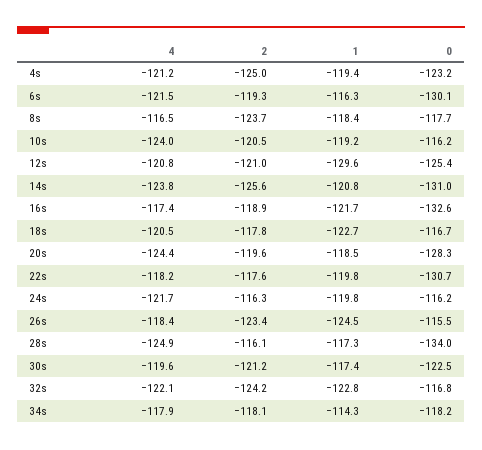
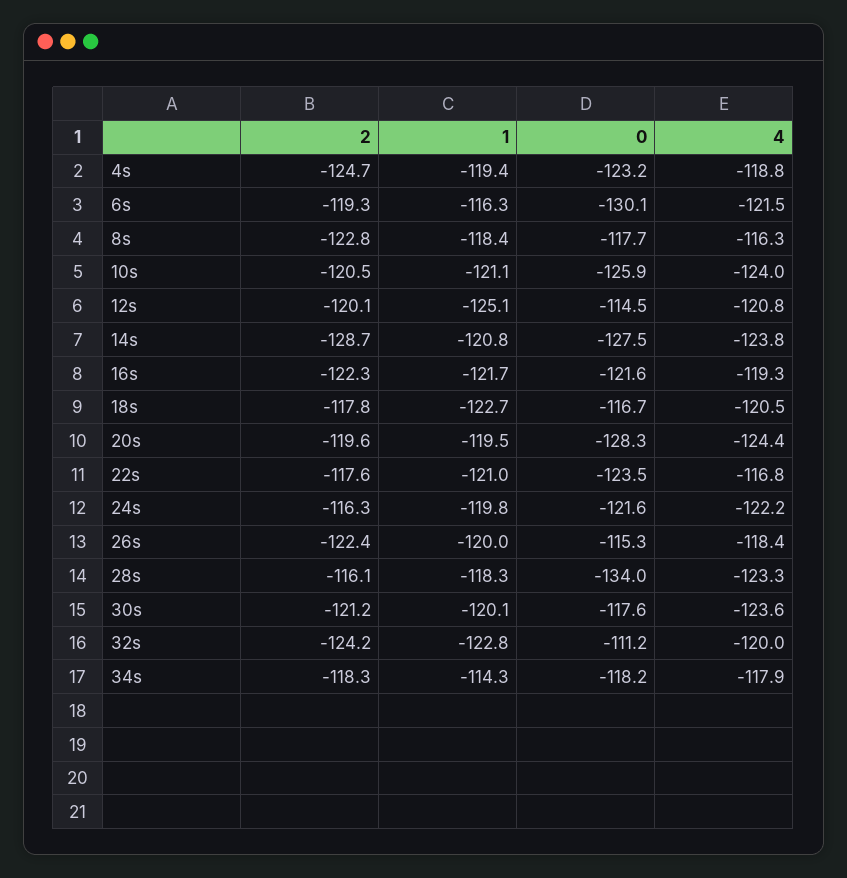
  {
    "4": {
-     "4s": -121.2,
+     "4s": -118.8,
      "6s": -121.5,
-     "8s": -116.5,
+     "8s": -116.3,
      "10s": -124,
      "12s": -120.8,
      "14s": -123.8,
-     "16s": -117.4,
+     "16s": -119.3,
      "18s": -120.5,
      "20s": -124.4,
-     "22s": -118.2,
+     "22s": -116.8,
-     "24s": -121.7,
+     "24s": -122.2,
      "26s": -118.4,
-     "28s": -124.9,
+     "28s": -123.3,
-     "30s": -119.6,
+     "30s": -123.6,
-     "32s": -122.1,
+     "32s": -120,
      "34s": -117.9
    },
    "2": {
-     "4s": -125,
+     "4s": -124.7,
      "6s": -119.3,
-     "8s": -123.7,
+     "8s": -122.8,
      "10s": -120.5,
-     "12s": -121,
+     "12s": -120.1,
-     "14s": -125.6,
+     "14s": -128.7,
-     "16s": -118.9,
+     "16s": -122.3,
      "18s": -117.8,
      "20s": -119.6,
      "22s": -117.6,
      "24s": -116.3,
-     "26s": -123.4,
+     "26s": -122.4,
      "28s": -116.1,
      "30s": -121.2,
      "32s": -124.2,
-     "34s": -118.1
+     "34s": -118.3
    },
    "1": {
      "4s": -119.4,
      "6s": -116.3,
      "8s": -118.4,
-     "10s": -119.2,
+     "10s": -121.1,
-     "12s": -129.6,
+     "12s": -125.1,
      "14s": -120.8,
      "16s": -121.7,
      "18s": -122.7,
-     "20s": -118.5,
+     "20s": -119.5,
-     "22s": -119.8,
+     "22s": -121,
      "24s": -119.8,
-     "26s": -124.5,
+     "26s": -120,
-     "28s": -117.3,
+     "28s": -118.3,
-     "30s": -117.4,
+     "30s": -120.1,
      "32s": -122.8,
      "34s": -114.3
    },
    "0": {
      "4s": -123.2,
      "6s": -130.1,
      "8s": -117.7,
-     "10s": -116.2,
+     "10s": -125.9,
-     "12s": -125.4,
+     "12s": -114.5,
-     "14s": -131,
+     "14s": -127.5,
-     "16s": -132.6,
+     "16s": -121.6,
      "18s": -116.7,
      "20s": -128.3,
-     "22s": -130.7,
+     "22s": -123.5,
-     "24s": -116.2,
+     "24s": -121.6,
-     "26s": -115.5,
+     "26s": -115.3,
      "28s": -134,
-     "30s": -122.5,
+     "30s": -117.6,
-     "32s": -116.8,
+     "32s": -111.2,
      "34s": -118.2
    }
  }

